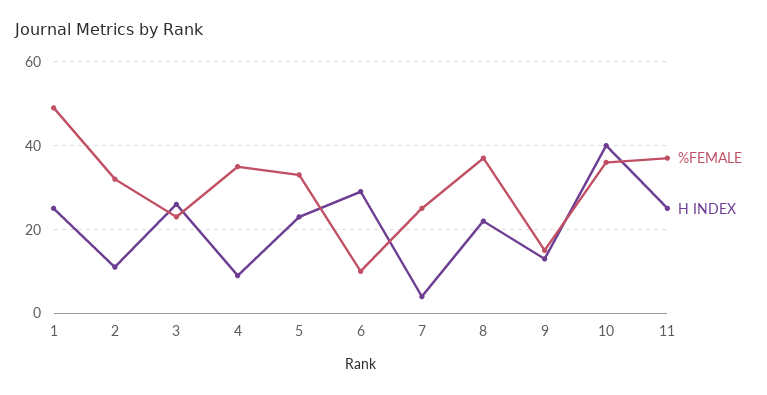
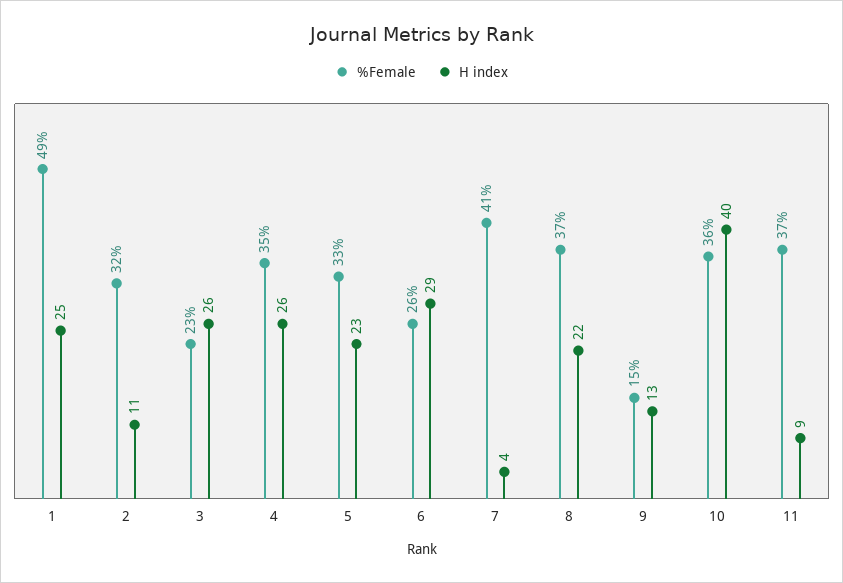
  {
    "%FEMALE": {
      "1": 49,
      "2": 32,
      "3": 23,
      "4": 35,
      "5": 33,
-     "6": 10,
+     "6": 26,
-     "7": 25,
+     "7": 41,
      "8": 37,
      "9": 15,
      "10": 36,
      "11": 37
    },
    "H INDEX": {
      "1": 25,
      "2": 11,
      "3": 26,
-     "4": 10,
+     "4": 26,
      "5": 23,
      "6": 29,
      "7": 4,
      "8": 22,
      "9": 13,
      "10": 40,
-     "11": 25
+     "11": 9
    }
  }

